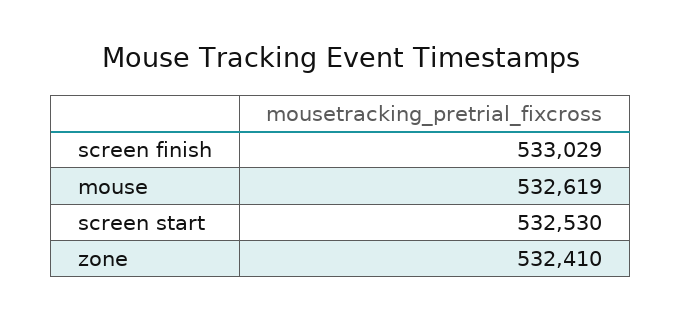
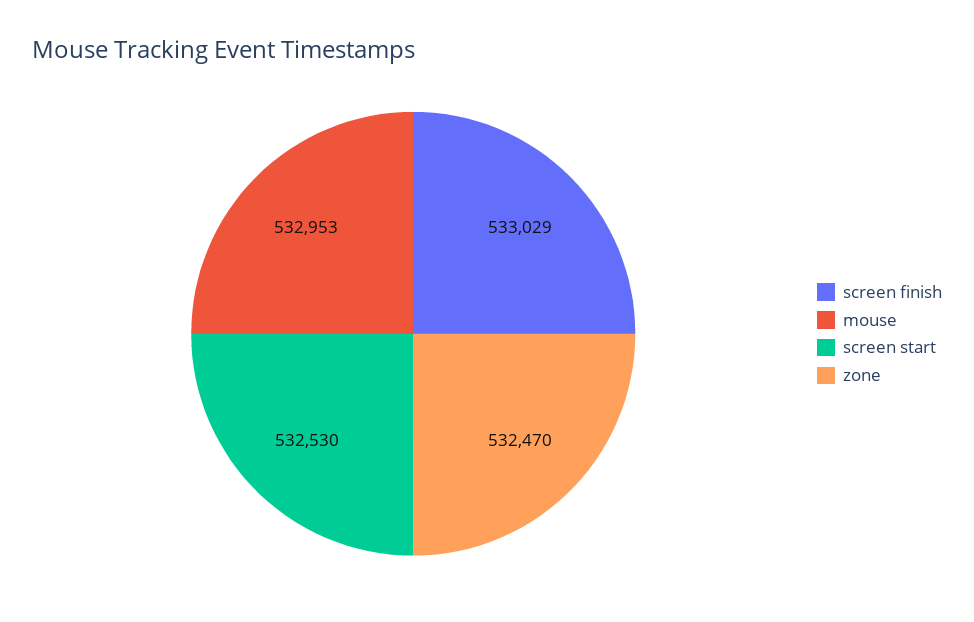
  {
    "screen finish": 533029,
-   "mouse": 532619,
+   "mouse": 532953,
    "screen start": 532530,
-   "zone": 532410
+   "zone": 532470
  }

